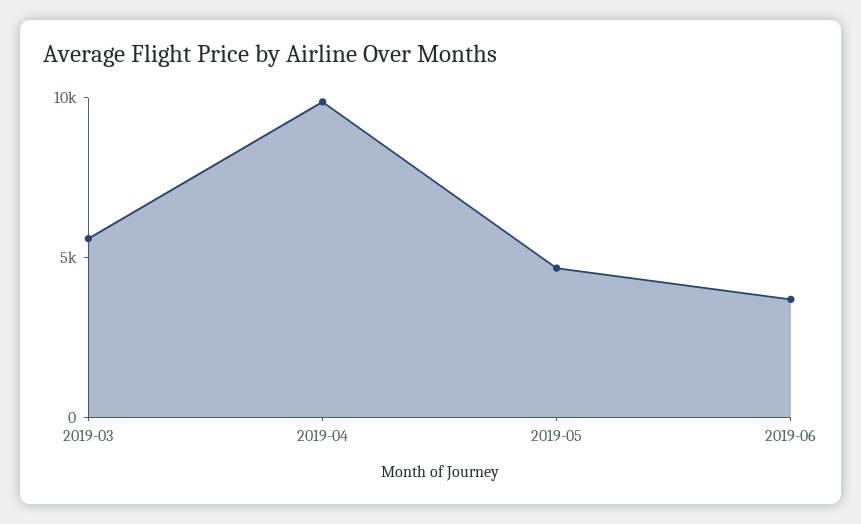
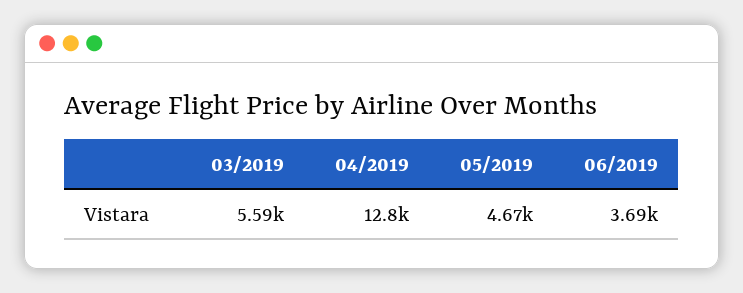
  {
    "2019-03": 5590,
-   "2019-04": 10000,
+   "2019-04": 12800,
    "2019-05": 4670,
    "2019-06": 3690
  }

